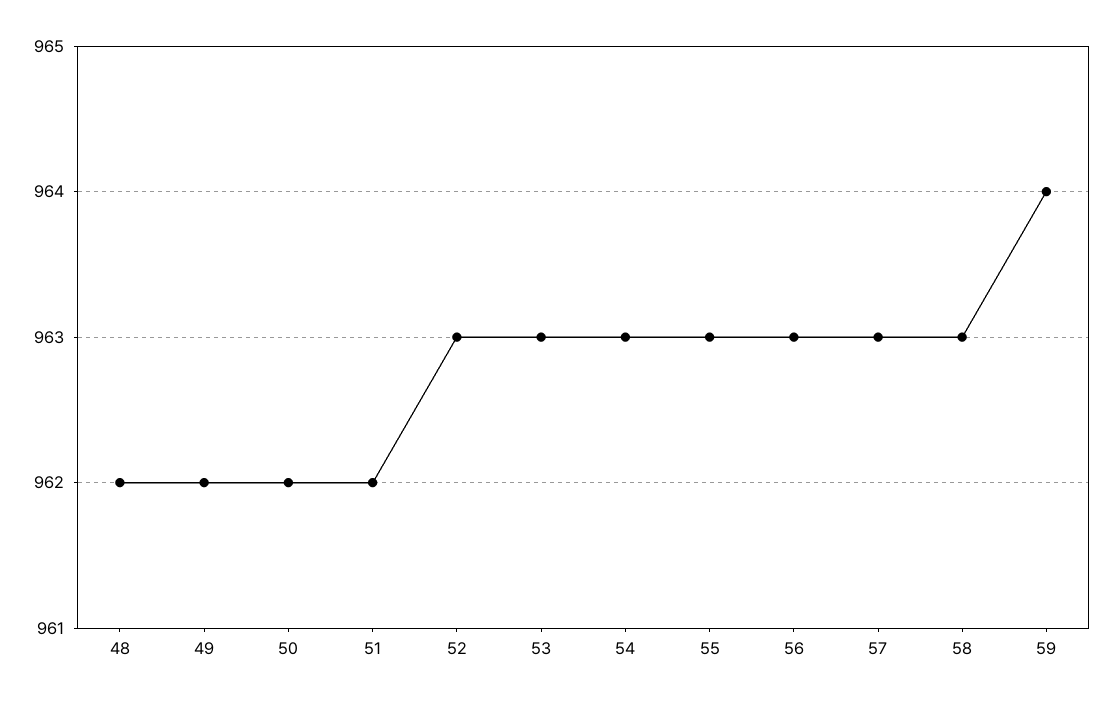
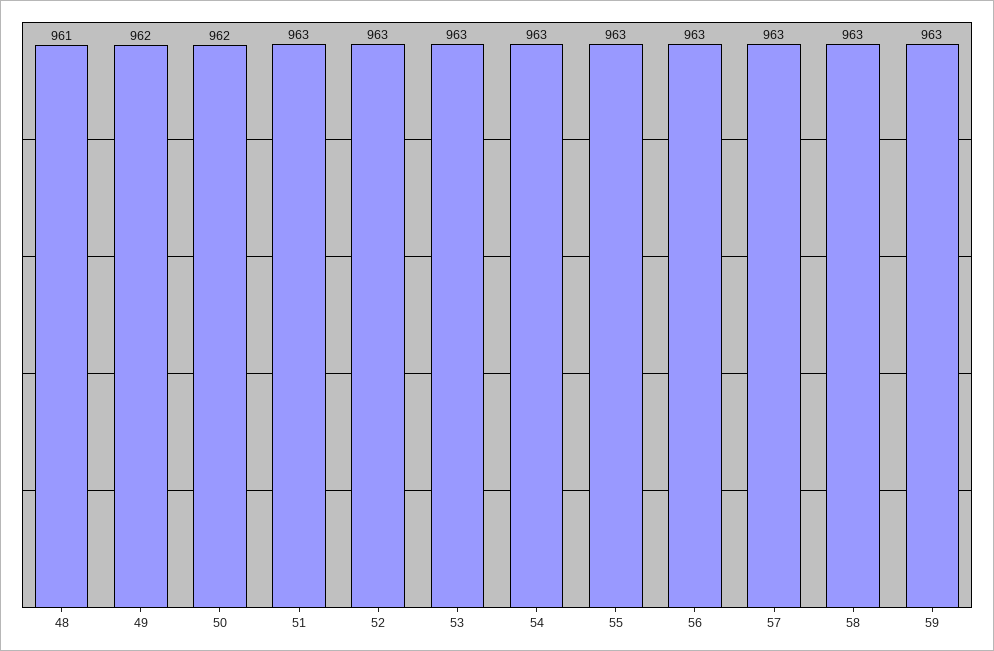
  {
-   "48": 962,
+   "48": 961,
    "49": 962,
    "50": 962,
-   "51": 962,
+   "51": 963,
    "52": 963,
    "53": 963,
    "54": 963,
    "55": 963,
    "56": 963,
    "57": 963,
    "58": 963,
-   "59": 964
+   "59": 963
  }

